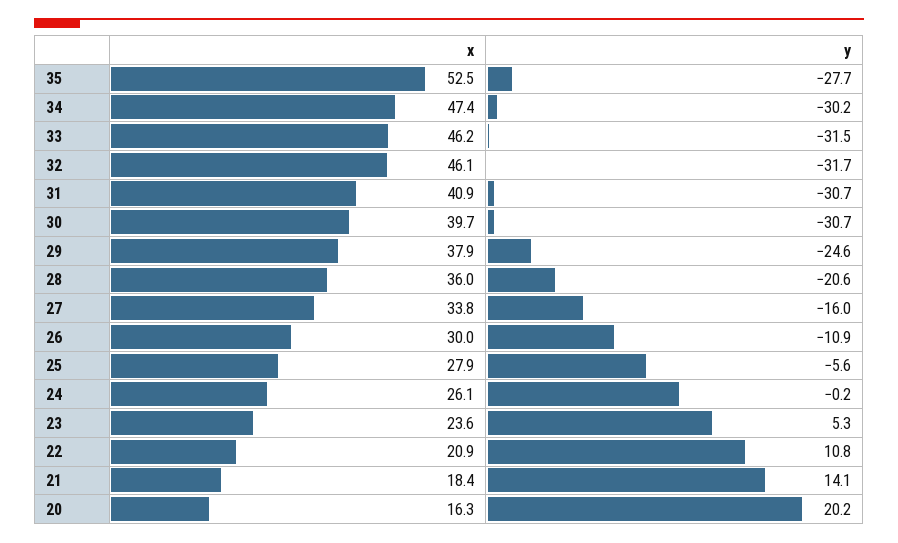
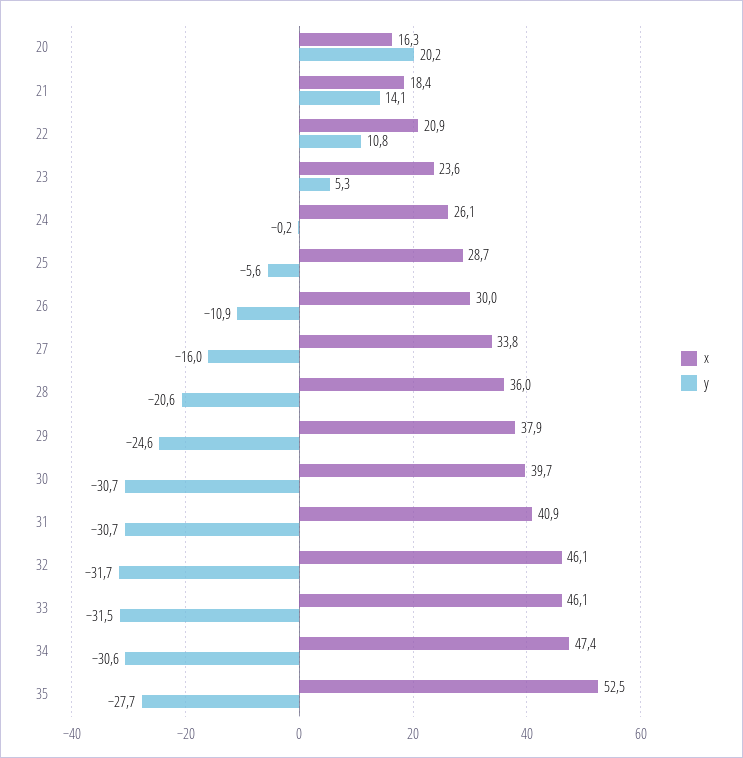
  {
    "x": {
      "35": 52.5,
      "34": 47.4,
-     "33": 46.2,
+     "33": 46.1,
      "32": 46.1,
      "31": 40.9,
      "30": 39.7,
      "29": 37.9,
      "28": 36,
      "27": 33.8,
      "26": 30,
-     "25": 27.9,
+     "25": 28.7,
      "24": 26.1,
      "23": 23.6,
      "22": 20.9,
      "21": 18.4,
      "20": 16.3
    },
    "y": {
      "35": -27.7,
-     "34": -30.2,
+     "34": -30.6,
      "33": -31.5,
      "32": -31.7,
      "31": -30.7,
      "30": -30.7,
      "29": -24.6,
      "28": -20.6,
      "27": -16,
      "26": -10.9,
      "25": -5.6,
      "24": -0.2,
      "23": 5.3,
      "22": 10.8,
      "21": 14.1,
      "20": 20.2
    }
  }

